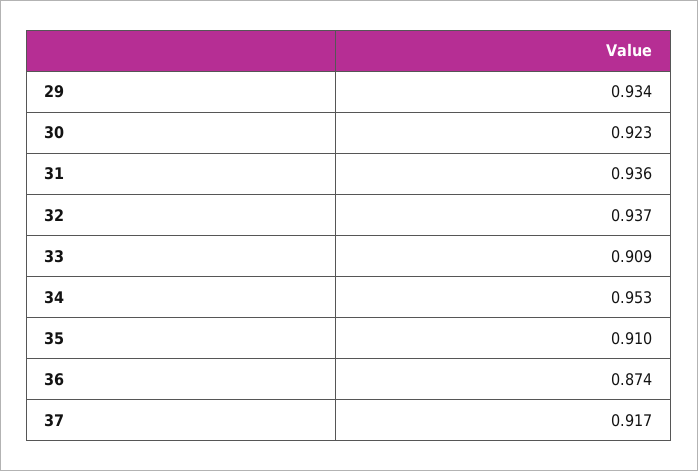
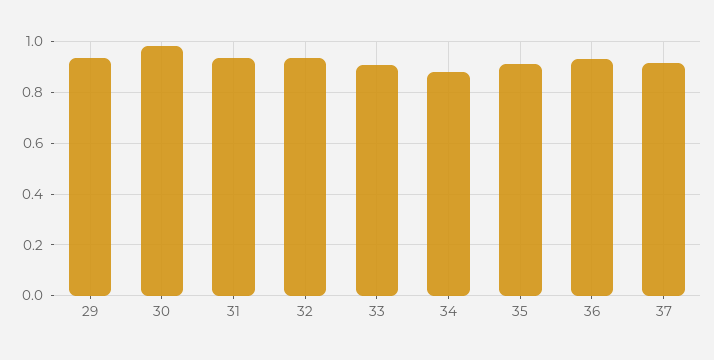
  {
    "29": 0.934,
-   "30": 0.923,
+   "30": 0.975,
    "31": 0.936,
    "32": 0.937,
    "33": 0.909,
-   "34": 0.953,
+   "34": 0.875,
    "35": 0.91,
-   "36": 0.874,
+   "36": 0.925,
    "37": 0.917
  }

